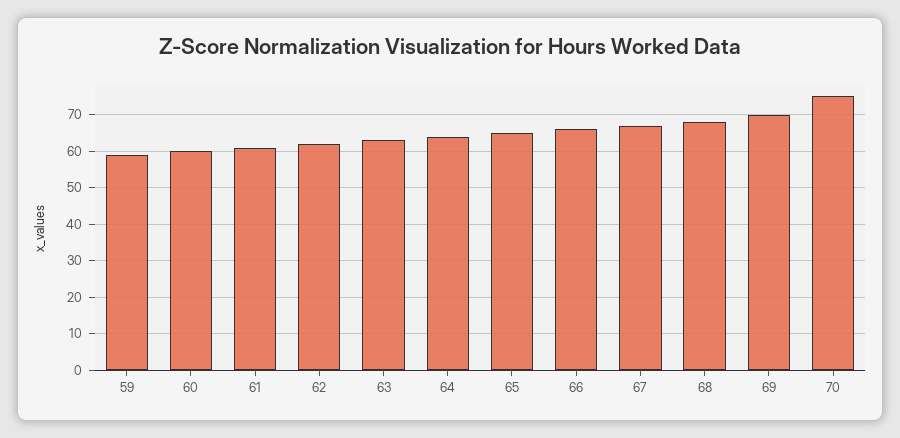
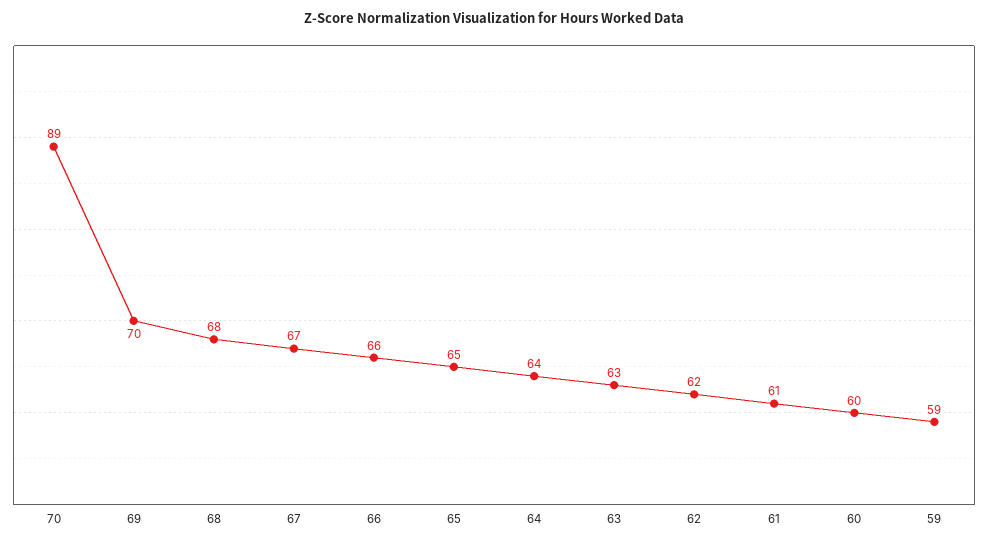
  {
    "59": 59,
    "60": 60,
    "61": 61,
    "62": 62,
    "63": 63,
    "64": 64,
    "65": 65,
    "66": 66,
    "67": 67,
    "68": 68,
    "69": 70,
-   "70": 75
+   "70": 89
  }

